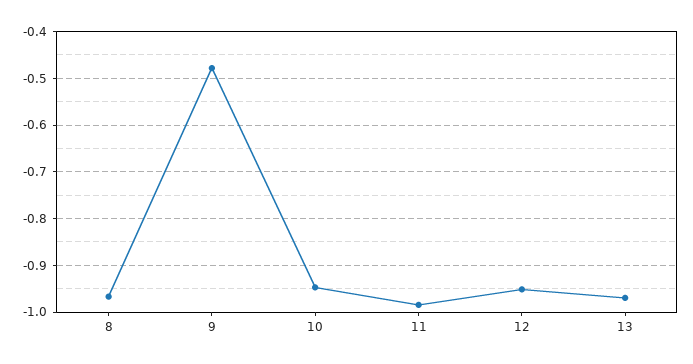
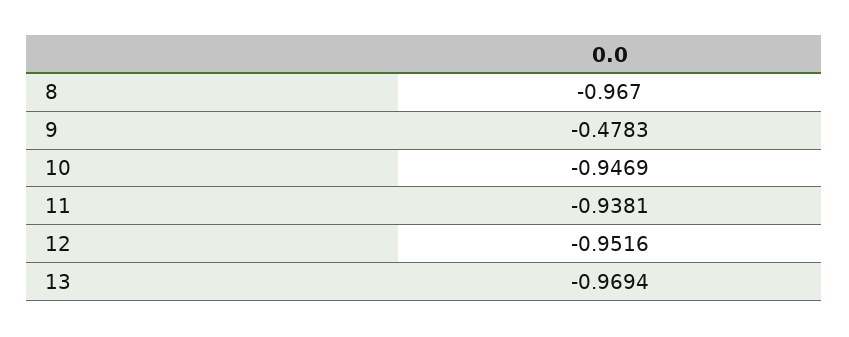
  {
    "8": -0.967,
    "9": -0.4783,
    "10": -0.9469,
-   "11": -0.98,
+   "11": -0.9381,
    "12": -0.9516,
    "13": -0.9694
  }

